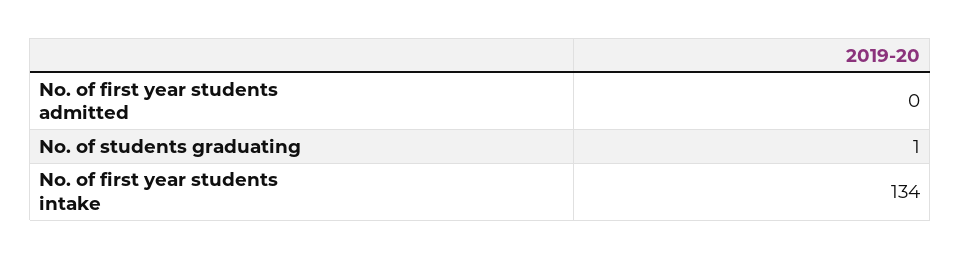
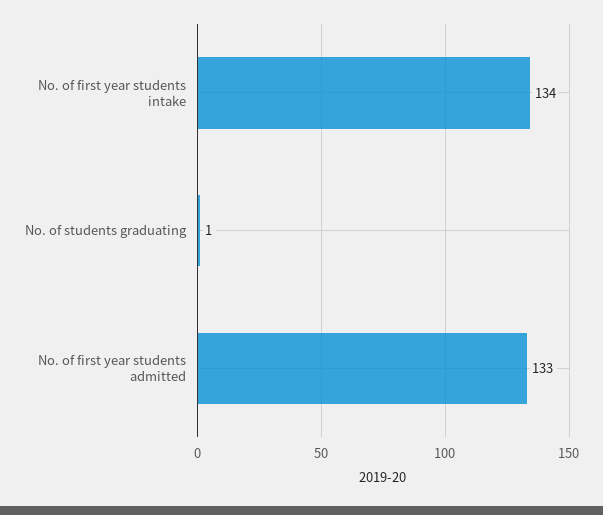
  {
-   "No. of first year students admitted": 0,
+   "No. of first year students admitted": 133,
    "No. of students graduating": 1,
    "No. of first year students intake": 134
  }

